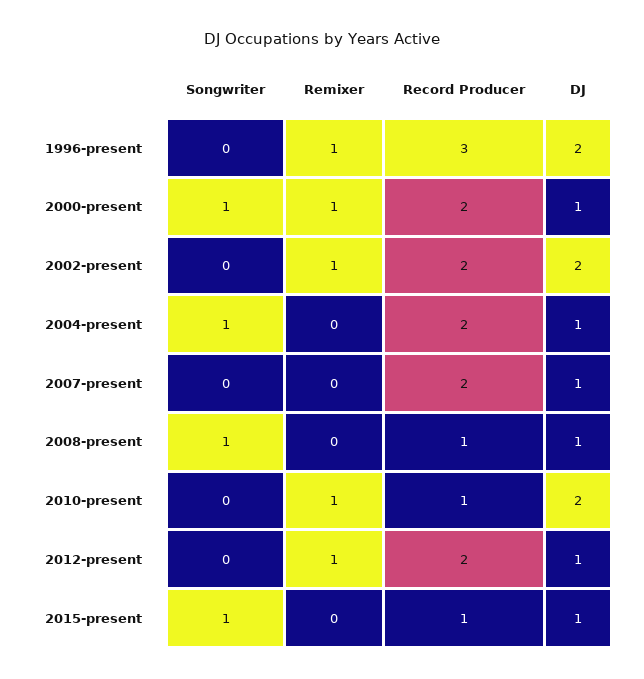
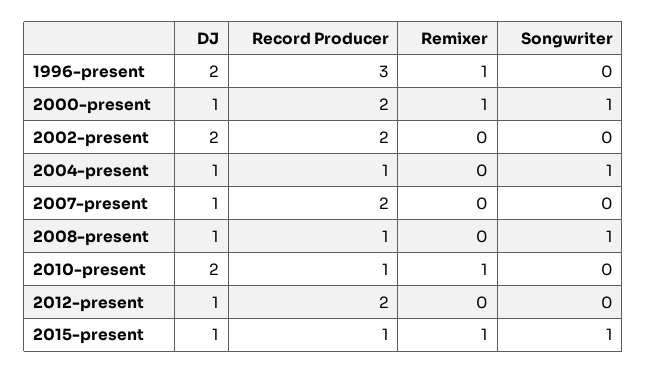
  {
    "Songwriter": {
      "1996-present": 0,
      "2000-present": 1,
      "2002-present": 0,
      "2004-present": 1,
      "2007-present": 0,
      "2008-present": 1,
      "2010-present": 0,
      "2012-present": 0,
      "2015-present": 1
    },
    "Remixer": {
      "1996-present": 1,
      "2000-present": 1,
-     "2002-present": 1,
+     "2002-present": 0,
      "2004-present": 0,
      "2007-present": 0,
      "2008-present": 0,
      "2010-present": 1,
-     "2012-present": 1,
+     "2012-present": 0,
-     "2015-present": 0
+     "2015-present": 1
    },
    "Record Producer": {
      "1996-present": 3,
      "2000-present": 2,
      "2002-present": 2,
-     "2004-present": 2,
+     "2004-present": 1,
      "2007-present": 2,
      "2008-present": 1,
      "2010-present": 1,
      "2012-present": 2,
      "2015-present": 1
    },
    "DJ": {
      "1996-present": 2,
      "2000-present": 1,
      "2002-present": 2,
      "2004-present": 1,
      "2007-present": 1,
      "2008-present": 1,
      "2010-present": 2,
      "2012-present": 1,
      "2015-present": 1
    }
  }

